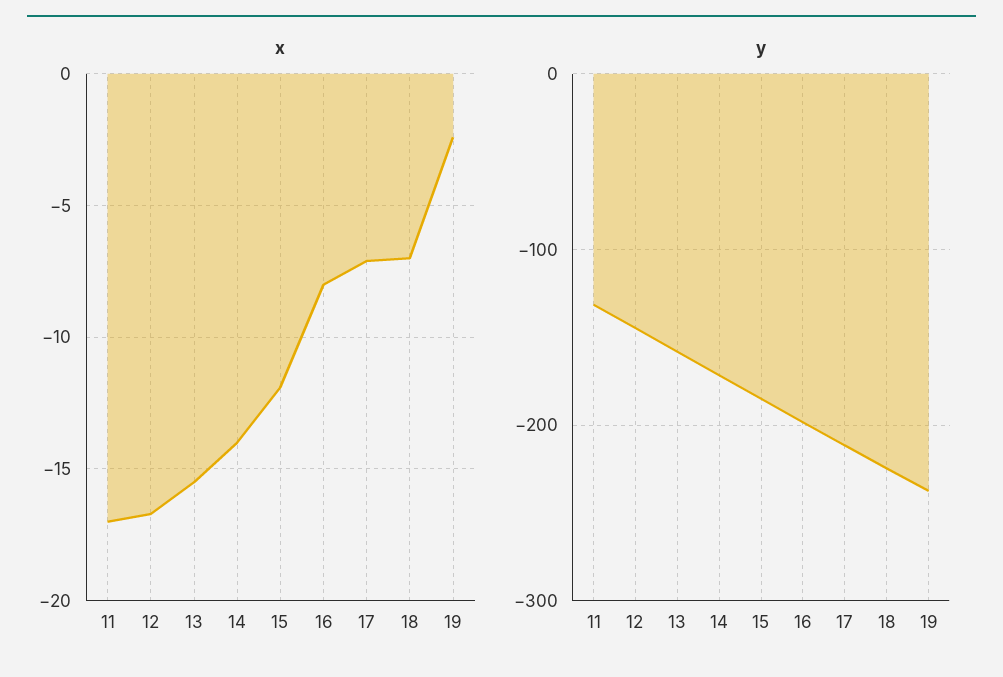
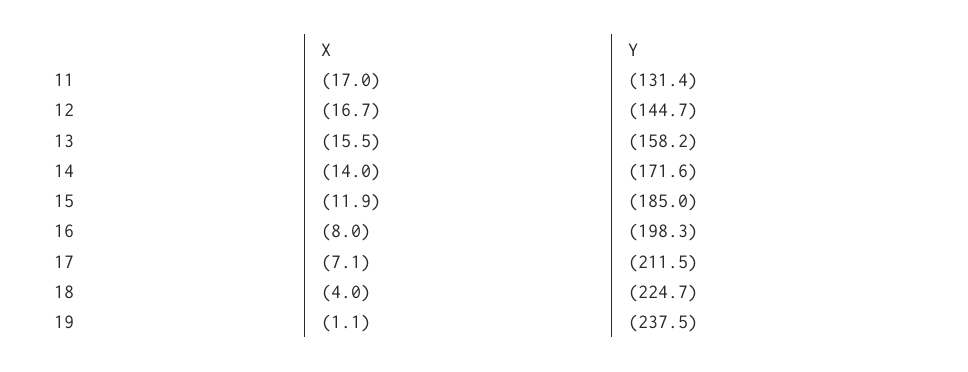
  {
    "x": {
      "11": -17,
      "12": -16.7,
      "13": -15.5,
      "14": -14,
      "15": -11.9,
      "16": -8,
      "17": -7.1,
-     "18": -7,
+     "18": -4,
-     "19": -2.5
+     "19": -1.1
    },
    "y": {
      "11": -131.4,
      "12": -144.7,
      "13": -158.2,
      "14": -171.6,
      "15": -185,
      "16": -198.3,
      "17": -211.5,
      "18": -224.7,
      "19": -237.5
    }
  }

